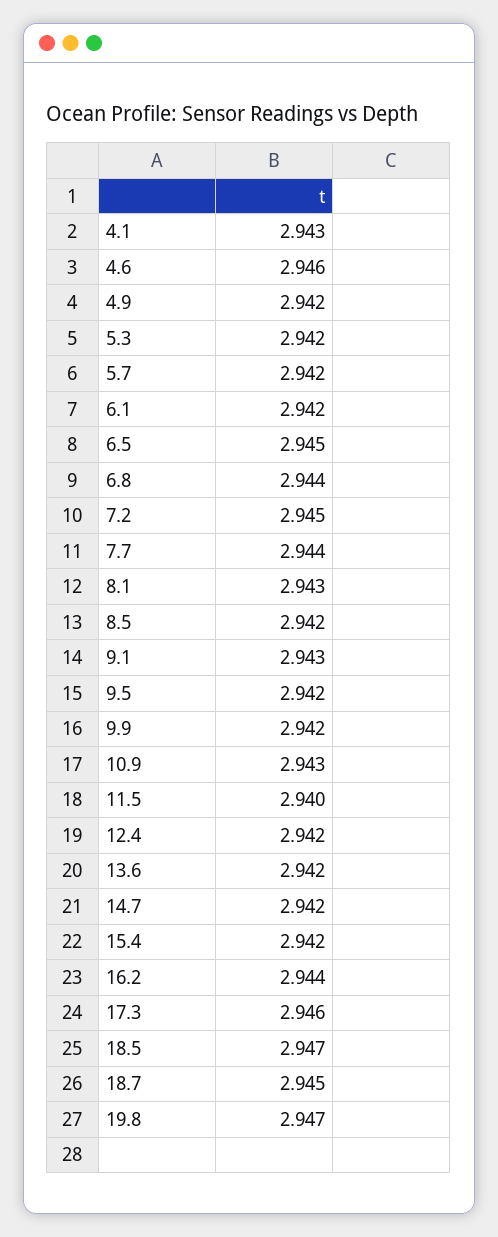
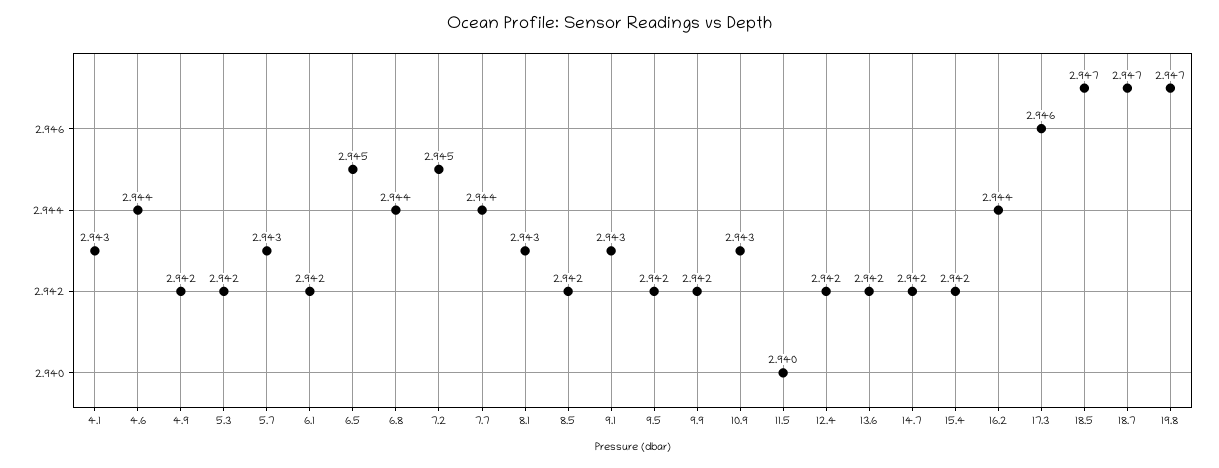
  {
    "4.1": 2.943,
-   "4.6": 2.946,
+   "4.6": 2.944,
    "4.9": 2.942,
    "5.3": 2.942,
-   "5.7": 2.942,
+   "5.7": 2.943,
    "6.1": 2.942,
    "6.5": 2.945,
    "6.8": 2.944,
    "7.2": 2.945,
    "7.7": 2.944,
    "8.1": 2.943,
    "8.5": 2.942,
    "9.1": 2.943,
    "9.5": 2.942,
    "9.9": 2.942,
    "10.9": 2.943,
    "11.5": 2.94,
    "12.4": 2.942,
    "13.6": 2.942,
    "14.7": 2.942,
    "15.4": 2.942,
    "16.2": 2.944,
    "17.3": 2.946,
    "18.5": 2.947,
-   "18.7": 2.945,
+   "18.7": 2.947,
    "19.8": 2.947
  }

